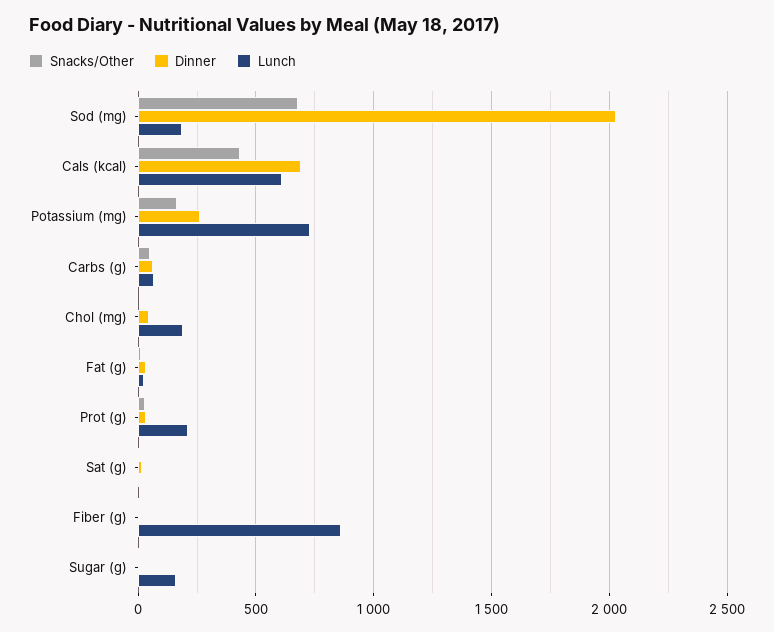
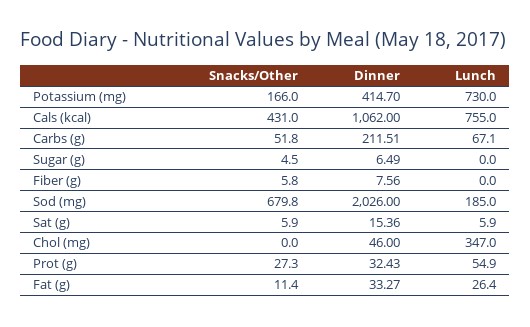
  {
    "Snacks/Other": {
      "Sod (mg)": 679.8,
      "Cals (kcal)": 431,
      "Potassium (mg)": 166,
      "Carbs (g)": 51.8,
      "Chol (mg)": 0,
      "Fat (g)": 11.4,
      "Prot (g)": 27.3,
      "Sat (g)": 5.9,
      "Fiber (g)": 5.8,
      "Sugar (g)": 4.5
    },
    "Dinner": {
      "Sod (mg)": 2026,
-     "Cals (kcal)": 700,
+     "Cals (kcal)": 1062,
-     "Potassium (mg)": 250,
+     "Potassium (mg)": 414.7,
-     "Carbs (g)": 50,
+     "Carbs (g)": 211.51,
      "Chol (mg)": 46,
      "Fat (g)": 33.27,
      "Prot (g)": 32.43,
      "Sat (g)": 15.36,
      "Fiber (g)": 7.56,
      "Sugar (g)": 6.49
    },
    "Lunch": {
      "Sod (mg)": 185,
-     "Cals (kcal)": 600,
+     "Cals (kcal)": 755,
      "Potassium (mg)": 730,
      "Carbs (g)": 67.1,
-     "Chol (mg)": 200,
+     "Chol (mg)": 347,
      "Fat (g)": 26.4,
-     "Prot (g)": 200,
+     "Prot (g)": 54.9,
      "Sat (g)": 5.9,
-     "Fiber (g)": 850,
+     "Fiber (g)": 0,
-     "Sugar (g)": 150
+     "Sugar (g)": 0
    }
  }

